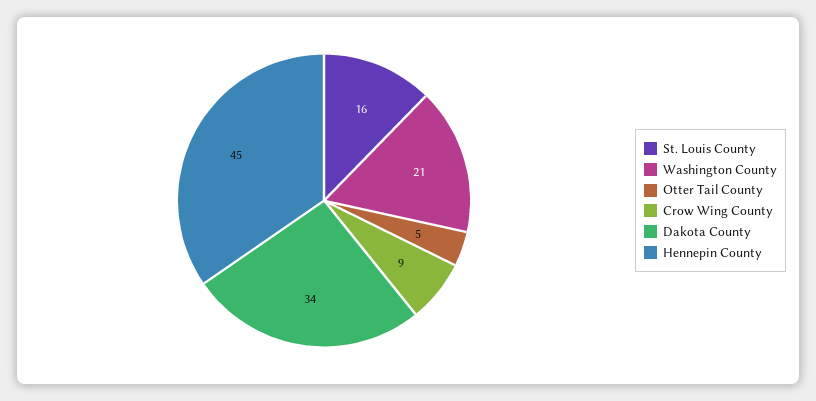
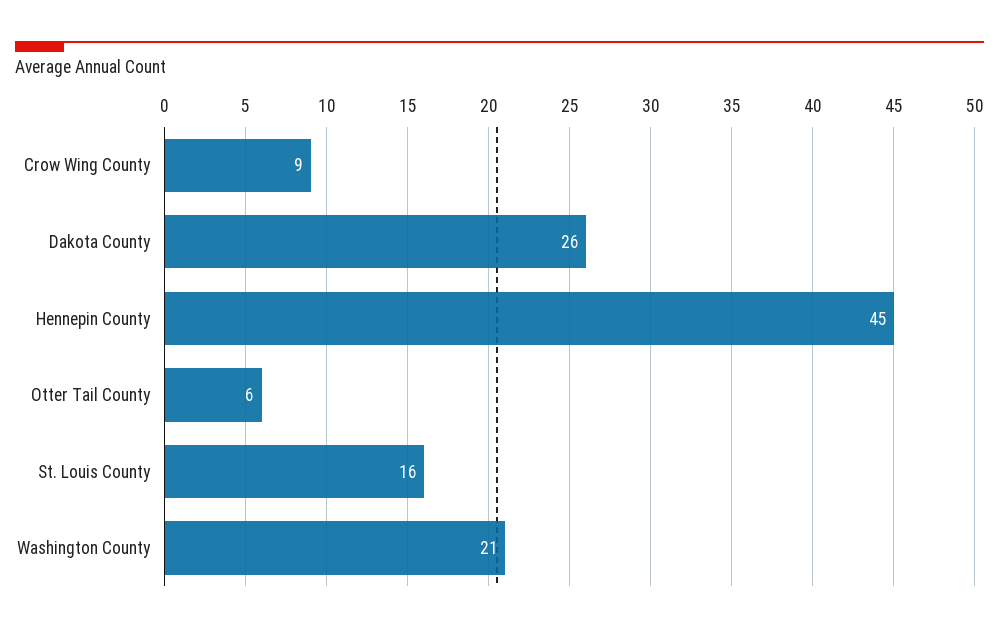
  {
    "St. Louis County": 16,
    "Washington County": 21,
-   "Otter Tail County": 5,
+   "Otter Tail County": 6,
    "Crow Wing County": 9,
-   "Dakota County": 34,
+   "Dakota County": 26,
    "Hennepin County": 45
  }

